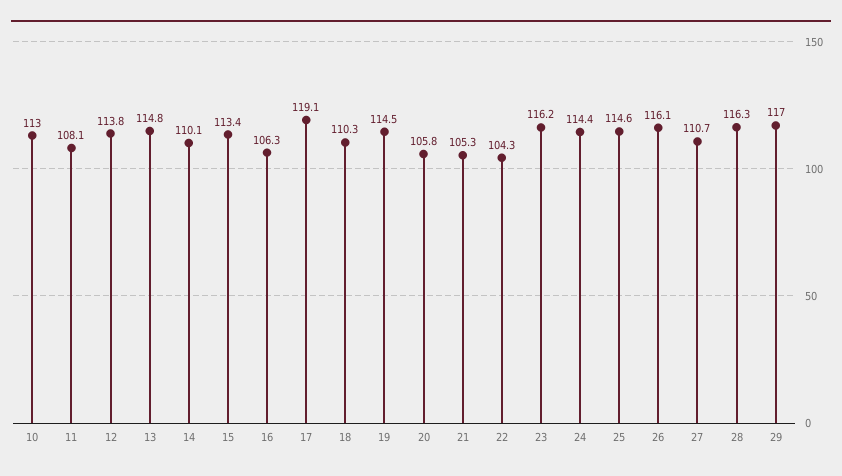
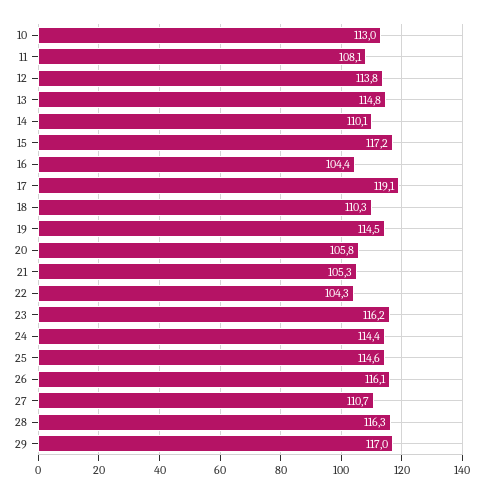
  {
    "10": 113,
    "11": 108.1,
    "12": 113.8,
    "13": 114.8,
    "14": 110.1,
-   "15": 113.4,
+   "15": 117.2,
-   "16": 106.3,
+   "16": 104.4,
    "17": 119.1,
    "18": 110.3,
    "19": 114.5,
    "20": 105.8,
    "21": 105.3,
    "22": 104.3,
    "23": 116.2,
    "24": 114.4,
    "25": 114.6,
    "26": 116.1,
    "27": 110.7,
    "28": 116.3,
    "29": 117
  }

